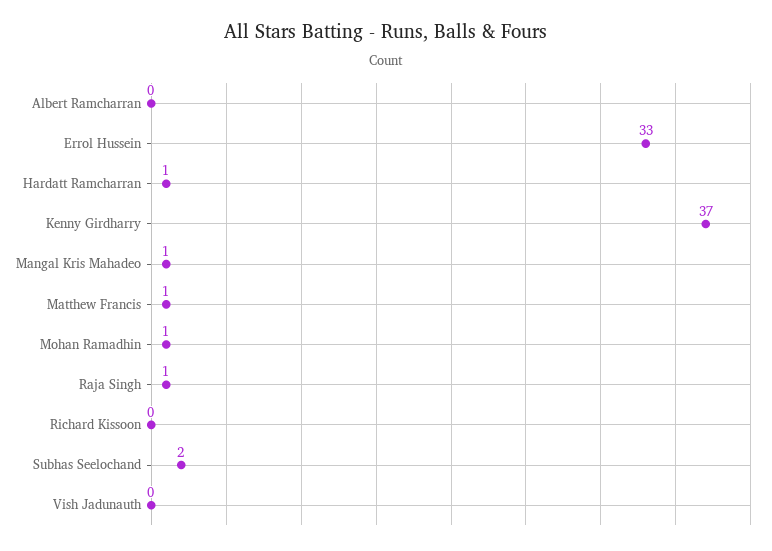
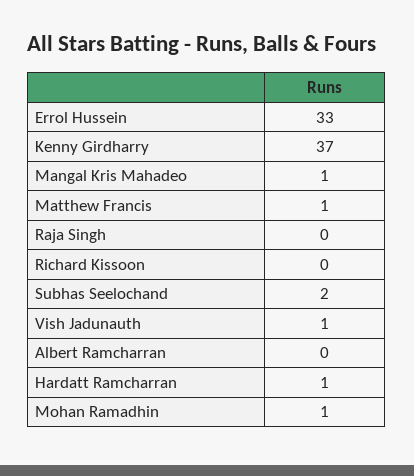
  {
    "Albert Ramcharran": 0,
    "Errol Hussein": 33,
    "Hardatt Ramcharran": 1,
    "Kenny Girdharry": 37,
    "Mangal Kris Mahadeo": 1,
    "Matthew Francis": 1,
    "Mohan Ramadhin": 1,
-   "Raja Singh": 1,
+   "Raja Singh": 0,
    "Richard Kissoon": 0,
    "Subhas Seelochand": 2,
-   "Vish Jadunauth": 0
+   "Vish Jadunauth": 1
  }

